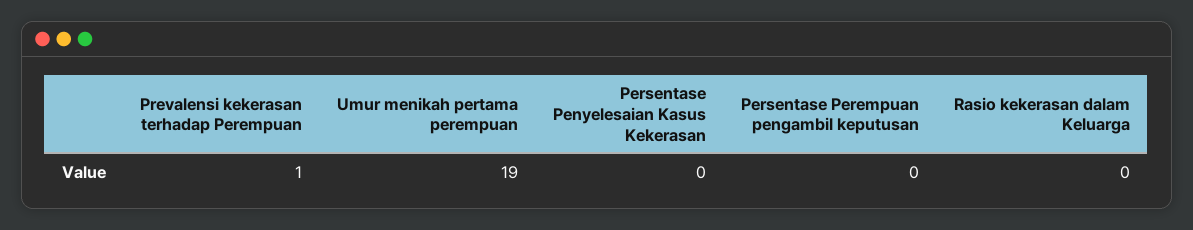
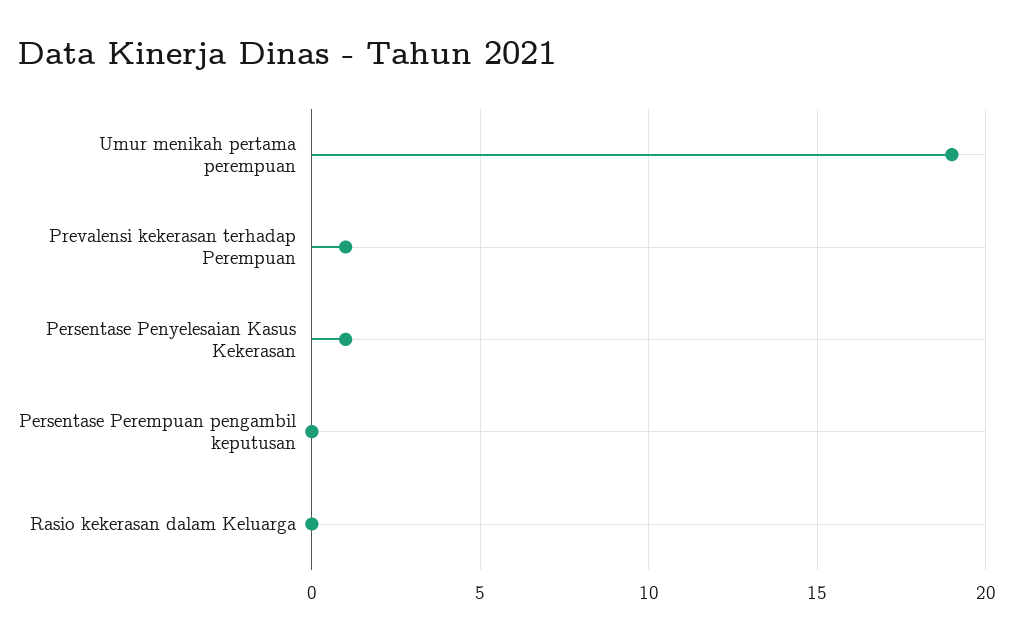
  {
    "Prevalensi kekerasan terhadap Perempuan": 1,
    "Umur menikah pertama perempuan": 19,
-   "Persentase Penyelesaian Kasus Kekerasan": 0,
+   "Persentase Penyelesaian Kasus Kekerasan": 1,
    "Persentase Perempuan pengambil keputusan": 0,
    "Rasio kekerasan dalam Keluarga": 0
  }

